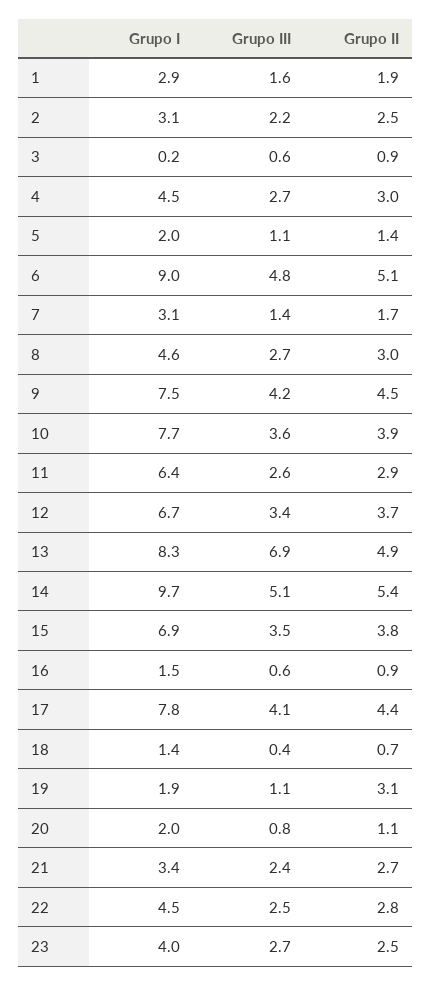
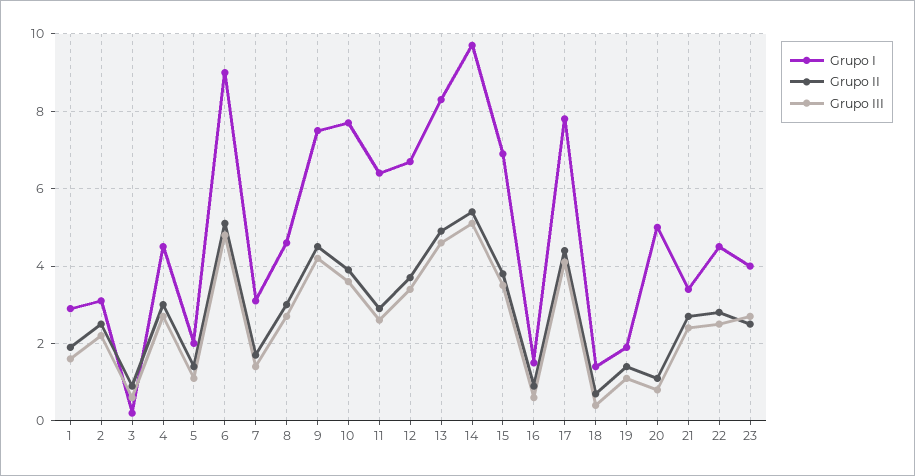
  {
    "Grupo I": {
      "1": 2.9,
      "2": 3.1,
      "3": 0.2,
      "4": 4.5,
      "5": 2,
      "6": 9,
      "7": 3.1,
      "8": 4.6,
      "9": 7.5,
      "10": 7.7,
      "11": 6.4,
      "12": 6.7,
      "13": 8.3,
      "14": 9.7,
      "15": 6.9,
      "16": 1.5,
      "17": 7.8,
      "18": 1.4,
      "19": 1.9,
-     "20": 2,
+     "20": 5,
      "21": 3.4,
      "22": 4.5,
      "23": 4
    },
    "Grupo III": {
      "1": 1.6,
      "2": 2.2,
      "3": 0.6,
      "4": 2.7,
      "5": 1.1,
      "6": 4.8,
      "7": 1.4,
      "8": 2.7,
      "9": 4.2,
      "10": 3.6,
      "11": 2.6,
      "12": 3.4,
-     "13": 6.9,
+     "13": 4.5,
      "14": 5.1,
      "15": 3.5,
      "16": 0.6,
      "17": 4.1,
      "18": 0.4,
      "19": 1.1,
      "20": 0.8,
      "21": 2.4,
      "22": 2.5,
      "23": 2.7
    },
    "Grupo II": {
      "1": 1.9,
      "2": 2.5,
      "3": 0.9,
      "4": 3,
      "5": 1.4,
      "6": 5.1,
      "7": 1.7,
      "8": 3,
      "9": 4.5,
      "10": 3.9,
      "11": 2.9,
      "12": 3.7,
      "13": 4.9,
      "14": 5.4,
      "15": 3.8,
      "16": 0.9,
      "17": 4.4,
      "18": 0.7,
-     "19": 3.1,
+     "19": 1.5,
      "20": 1.1,
      "21": 2.7,
      "22": 2.8,
      "23": 2.5
    }
  }

